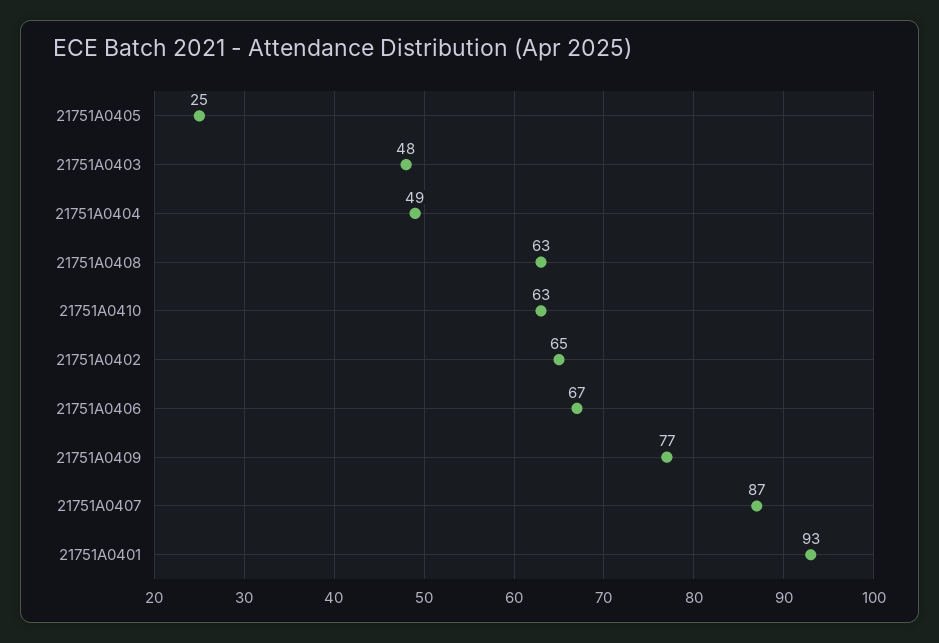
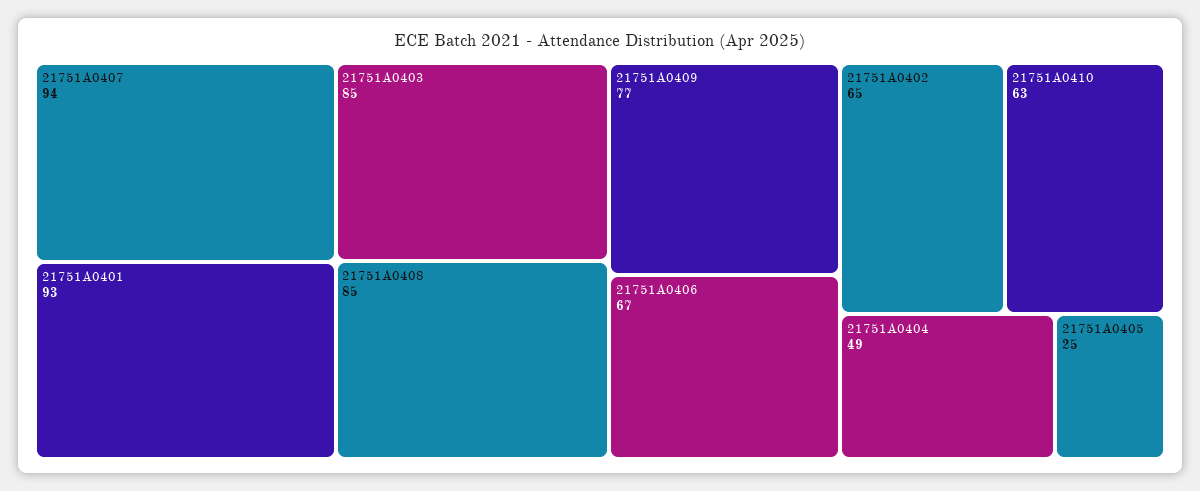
  {
    "21751A0405": 25,
-   "21751A0403": 48,
+   "21751A0403": 85,
    "21751A0404": 49,
-   "21751A0408": 63,
+   "21751A0408": 85,
    "21751A0410": 63,
    "21751A0402": 65,
    "21751A0406": 67,
    "21751A0409": 77,
-   "21751A0407": 87,
+   "21751A0407": 94,
    "21751A0401": 93
  }

